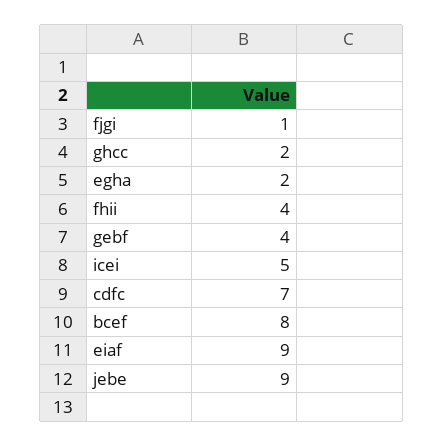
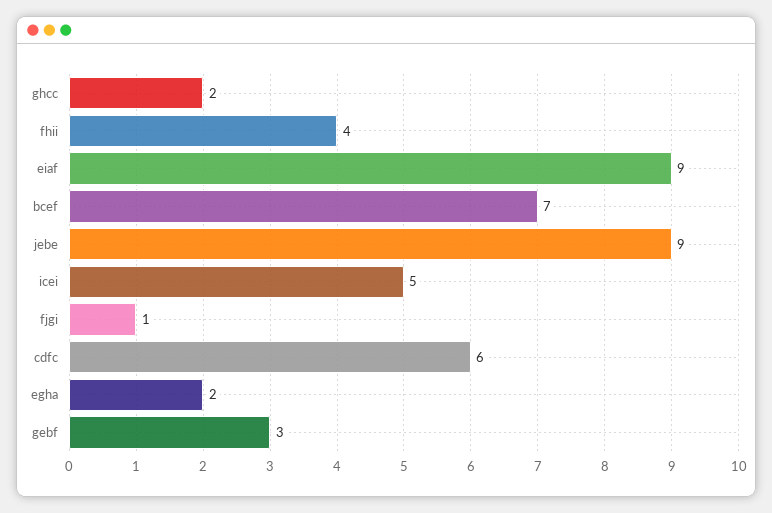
  {
    "fjgi": 1,
    "ghcc": 2,
    "egha": 2,
    "fhii": 4,
-   "gebf": 4,
+   "gebf": 3,
    "icei": 5,
-   "cdfc": 7,
+   "cdfc": 6,
-   "bcef": 8,
+   "bcef": 7,
    "eiaf": 9,
    "jebe": 9
  }

